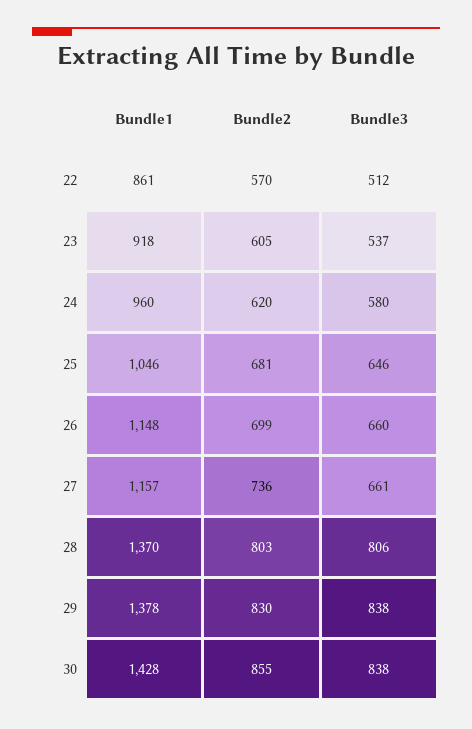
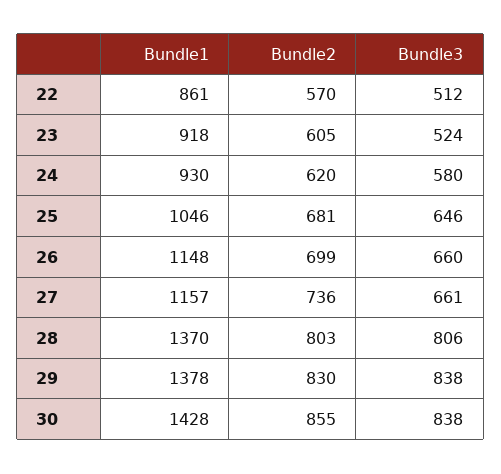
  {
    "Bundle1": {
      "22": 861,
      "23": 918,
-     "24": 960,
+     "24": 930,
      "25": 1046,
      "26": 1148,
      "27": 1157,
      "28": 1370,
      "29": 1378,
      "30": 1428
    },
    "Bundle2": {
      "22": 570,
      "23": 605,
      "24": 620,
      "25": 681,
      "26": 699,
      "27": 736,
      "28": 803,
      "29": 830,
      "30": 855
    },
    "Bundle3": {
      "22": 512,
-     "23": 537,
+     "23": 524,
      "24": 580,
      "25": 646,
      "26": 660,
      "27": 661,
      "28": 806,
      "29": 838,
      "30": 838
    }
  }

